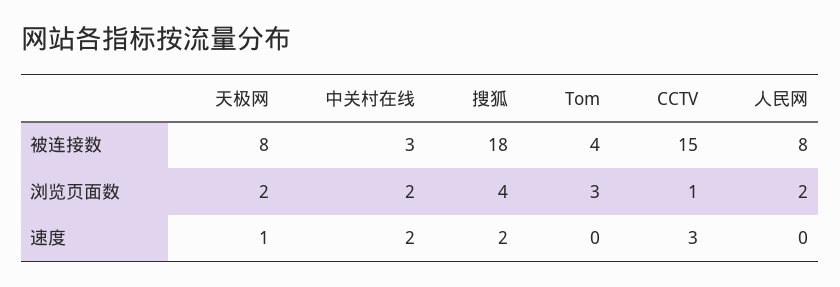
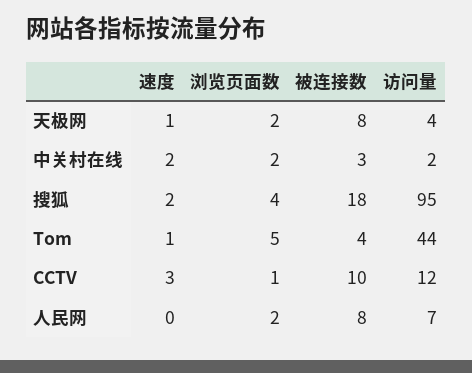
  {
    "天极网": {
      "被连接数": 8,
      "浏览页面数": 2,
-     "速度": 1
+     "速度": 1,
+     "访问量": 4
    },
    "中关村在线": {
      "被连接数": 3,
      "浏览页面数": 2,
-     "速度": 2
+     "速度": 2,
+     "访问量": 2
    },
    "搜狐": {
      "被连接数": 18,
      "浏览页面数": 4,
-     "速度": 2
+     "速度": 2,
+     "访问量": 95
    },
    "Tom": {
      "被连接数": 4,
-     "浏览页面数": 3,
+     "浏览页面数": 5,
-     "速度": 0
+     "速度": 1,
+     "访问量": 44
    },
    "CCTV": {
-     "被连接数": 15,
+     "被连接数": 10,
      "浏览页面数": 1,
-     "速度": 3
+     "速度": 3,
+     "访问量": 12
    },
    "人民网": {
      "被连接数": 8,
      "浏览页面数": 2,
-     "速度": 0
+     "速度": 0,
+     "访问量": 7
    }
  }

